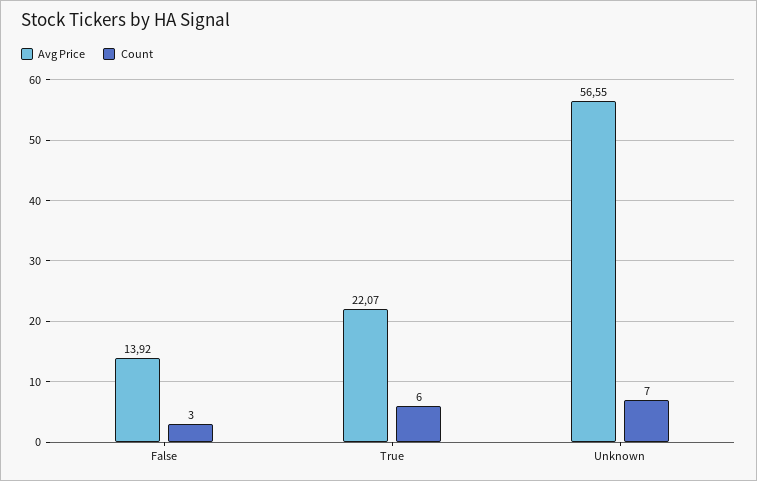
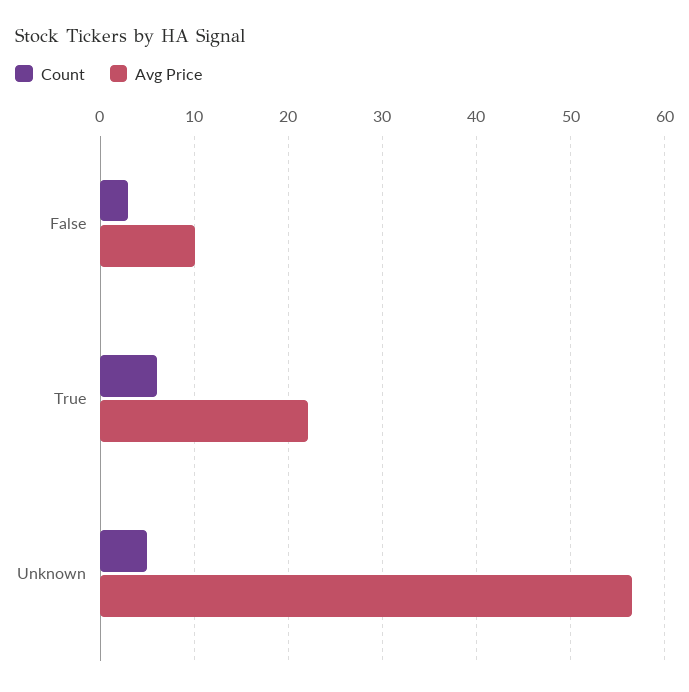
  {
    "Avg Price": {
-     "False": 13.92,
+     "False": 10,
      "True": 22.07,
      "Unknown": 56.55
    },
    "Count": {
      "False": 3,
      "True": 6,
-     "Unknown": 7
+     "Unknown": 5
    }
  }

